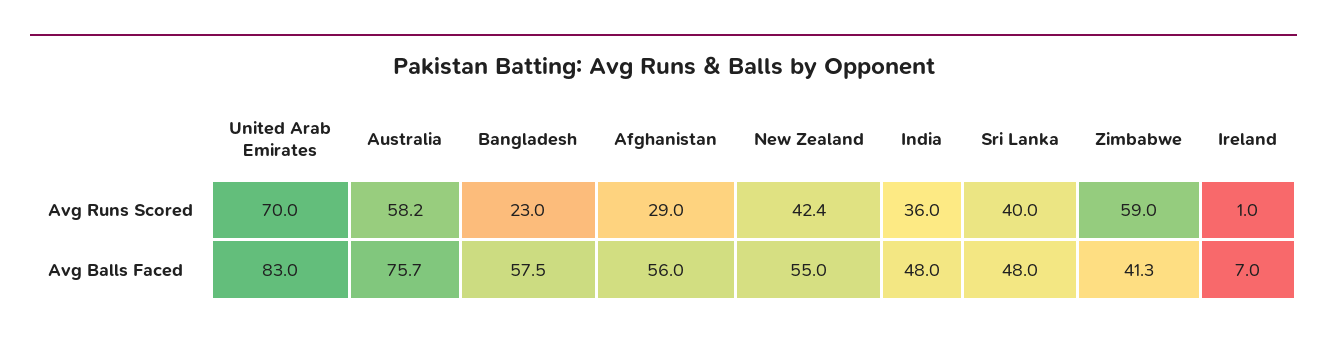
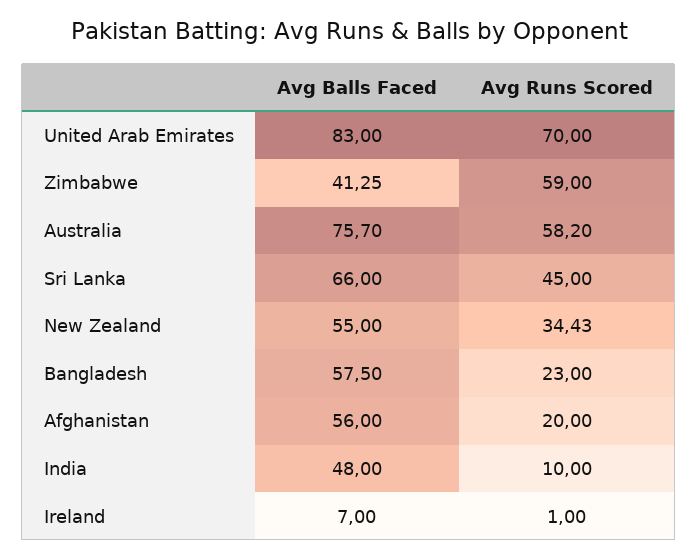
  {
    "United Arab Emirates": {
      "Avg Runs Scored": 70,
      "Avg Balls Faced": 83
    },
    "Australia": {
      "Avg Runs Scored": 58.2,
      "Avg Balls Faced": 75.7
    },
    "Bangladesh": {
      "Avg Runs Scored": 23,
      "Avg Balls Faced": 57.5
    },
    "Afghanistan": {
-     "Avg Runs Scored": 29,
+     "Avg Runs Scored": 20,
      "Avg Balls Faced": 56
    },
    "New Zealand": {
-     "Avg Runs Scored": 42.4,
+     "Avg Runs Scored": 34.43,
      "Avg Balls Faced": 55
    },
    "India": {
-     "Avg Runs Scored": 36,
+     "Avg Runs Scored": 10,
      "Avg Balls Faced": 48
    },
    "Sri Lanka": {
-     "Avg Runs Scored": 40,
+     "Avg Runs Scored": 45,
-     "Avg Balls Faced": 48
+     "Avg Balls Faced": 66
    },
    "Zimbabwe": {
      "Avg Runs Scored": 59,
      "Avg Balls Faced": 41.25
    },
    "Ireland": {
      "Avg Runs Scored": 1,
      "Avg Balls Faced": 7
    }
  }

